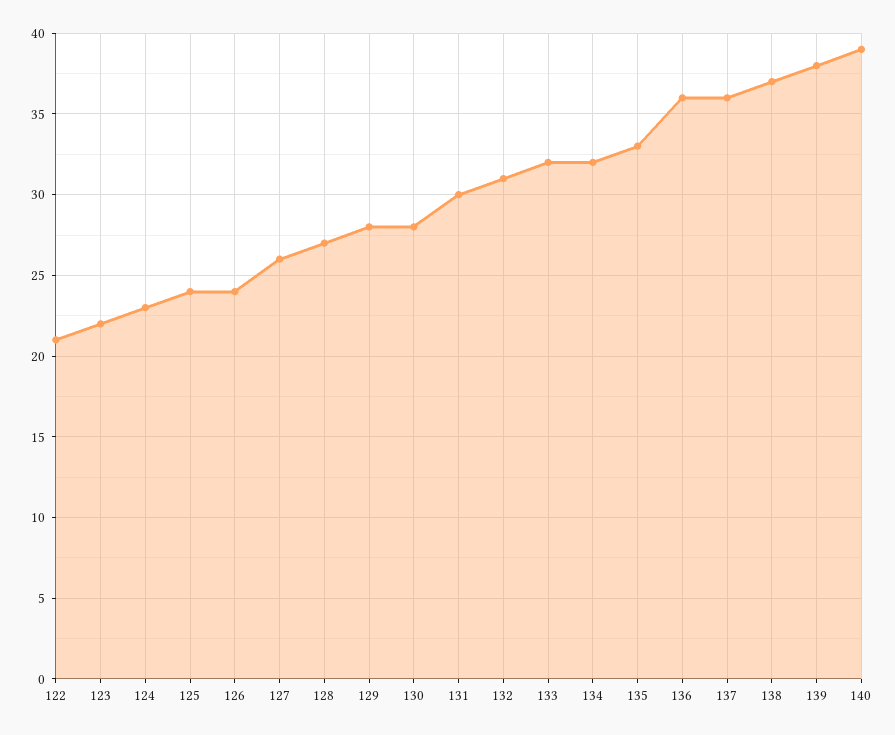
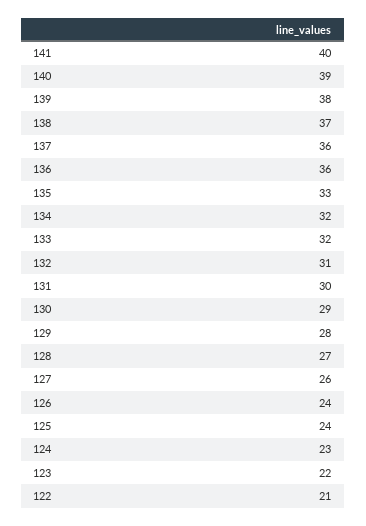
  {
    "122": 21,
    "123": 22,
    "124": 23,
    "125": 24,
    "126": 24,
    "127": 26,
    "128": 27,
    "129": 28,
-   "130": 28,
+   "130": 29,
    "131": 30,
    "132": 31,
    "133": 32,
    "134": 32,
    "135": 33,
    "136": 36,
    "137": 36,
    "138": 37,
    "139": 38,
-   "140": 39
+   "140": 39,
+   "141": 40
  }

